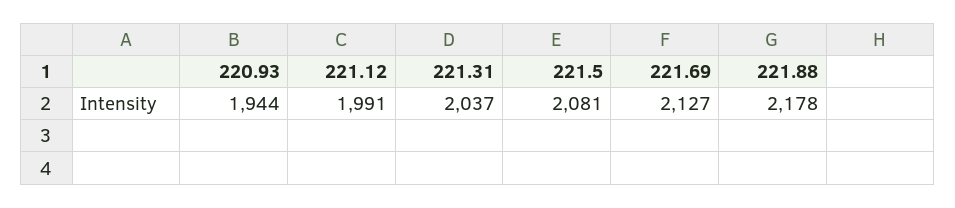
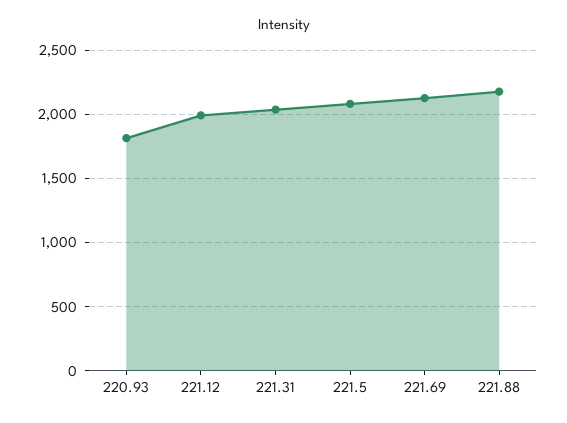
  {
-   "220.93": 1944,
+   "220.93": 1800,
    "221.12": 1991,
    "221.31": 2037,
    "221.5": 2081,
    "221.69": 2127,
    "221.88": 2178
  }

